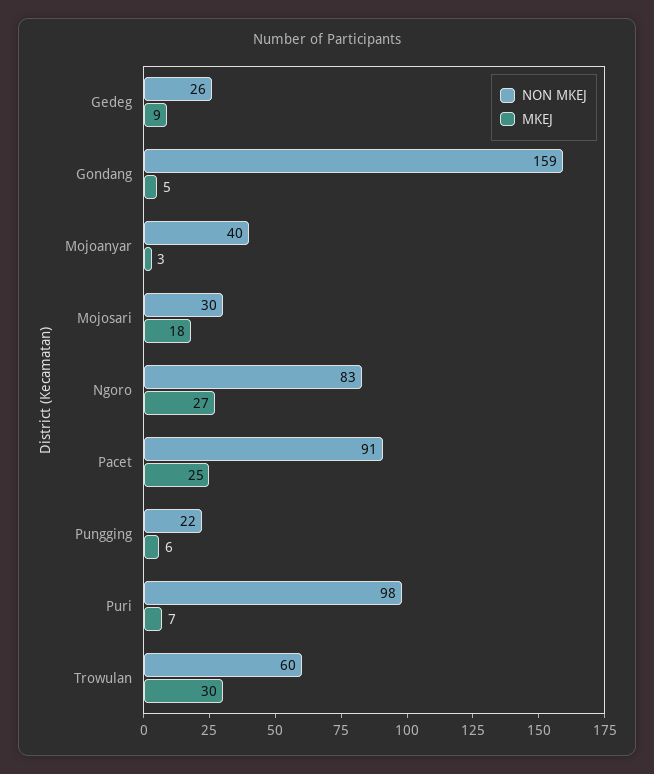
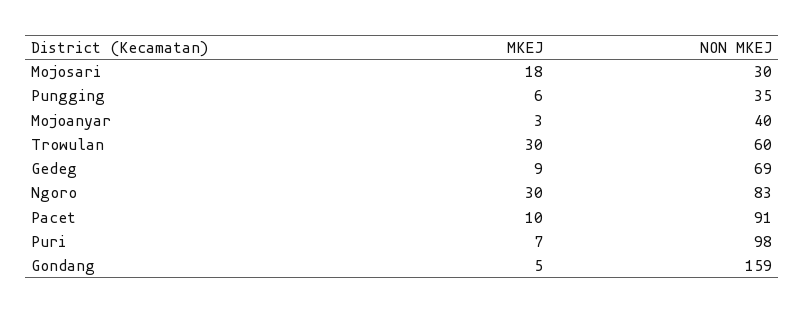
  {
    "NON MKEJ": {
-     "Gedeg": 26,
+     "Gedeg": 69,
      "Gondang": 159,
      "Mojoanyar": 40,
      "Mojosari": 30,
      "Ngoro": 83,
      "Pacet": 91,
-     "Pungging": 22,
+     "Pungging": 35,
      "Puri": 98,
      "Trowulan": 60
    },
    "MKEJ": {
      "Gedeg": 9,
      "Gondang": 5,
      "Mojoanyar": 3,
      "Mojosari": 18,
-     "Ngoro": 27,
+     "Ngoro": 30,
-     "Pacet": 25,
+     "Pacet": 10,
      "Pungging": 6,
      "Puri": 7,
      "Trowulan": 30
    }
  }

